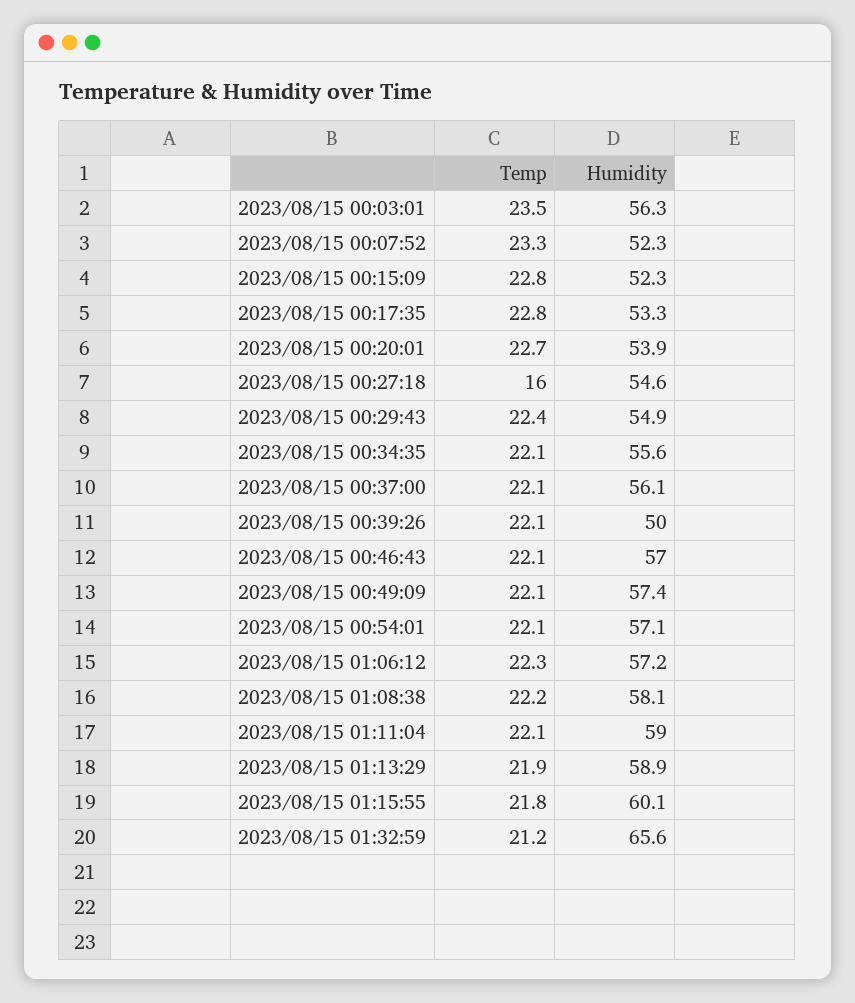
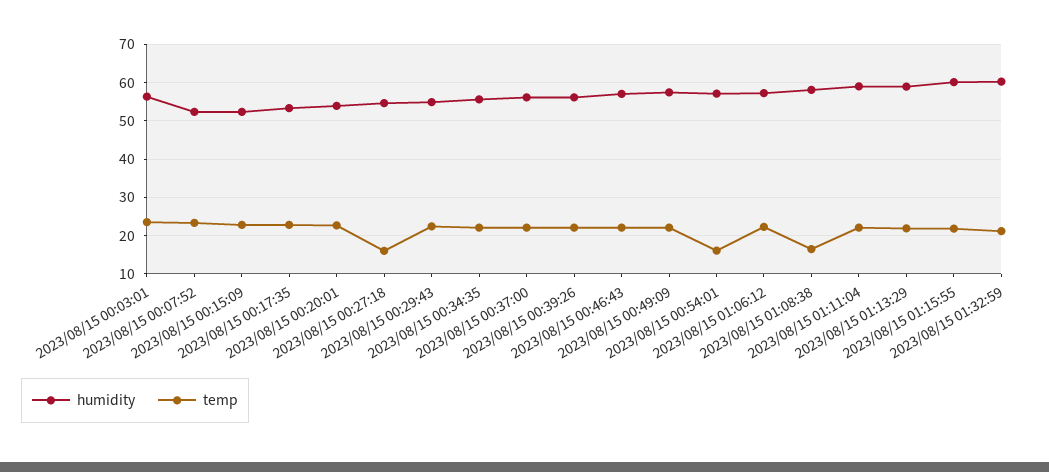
  {
    "Temp": {
      "2023/08/15 00:03:01": 23.5,
      "2023/08/15 00:07:52": 23.3,
      "2023/08/15 00:15:09": 22.8,
      "2023/08/15 00:17:35": 22.8,
      "2023/08/15 00:20:01": 22.7,
      "2023/08/15 00:27:18": 16,
      "2023/08/15 00:29:43": 22.4,
      "2023/08/15 00:34:35": 22.1,
      "2023/08/15 00:37:00": 22.1,
      "2023/08/15 00:39:26": 22.1,
      "2023/08/15 00:46:43": 22.1,
      "2023/08/15 00:49:09": 22.1,
-     "2023/08/15 00:54:01": 22.1,
+     "2023/08/15 00:54:01": 16,
      "2023/08/15 01:06:12": 22.3,
-     "2023/08/15 01:08:38": 22.2,
+     "2023/08/15 01:08:38": 16,
      "2023/08/15 01:11:04": 22.1,
      "2023/08/15 01:13:29": 21.9,
      "2023/08/15 01:15:55": 21.8,
      "2023/08/15 01:32:59": 21.2
    },
    "Humidity": {
      "2023/08/15 00:03:01": 56.3,
      "2023/08/15 00:07:52": 52.3,
      "2023/08/15 00:15:09": 52.3,
      "2023/08/15 00:17:35": 53.3,
      "2023/08/15 00:20:01": 53.9,
      "2023/08/15 00:27:18": 54.6,
      "2023/08/15 00:29:43": 54.9,
      "2023/08/15 00:34:35": 55.6,
      "2023/08/15 00:37:00": 56.1,
-     "2023/08/15 00:39:26": 50,
+     "2023/08/15 00:39:26": 56,
      "2023/08/15 00:46:43": 57,
      "2023/08/15 00:49:09": 57.4,
      "2023/08/15 00:54:01": 57.1,
      "2023/08/15 01:06:12": 57.2,
      "2023/08/15 01:08:38": 58.1,
      "2023/08/15 01:11:04": 59,
      "2023/08/15 01:13:29": 58.9,
      "2023/08/15 01:15:55": 60.1,
-     "2023/08/15 01:32:59": 65.6
+     "2023/08/15 01:32:59": 60
    }
  }

